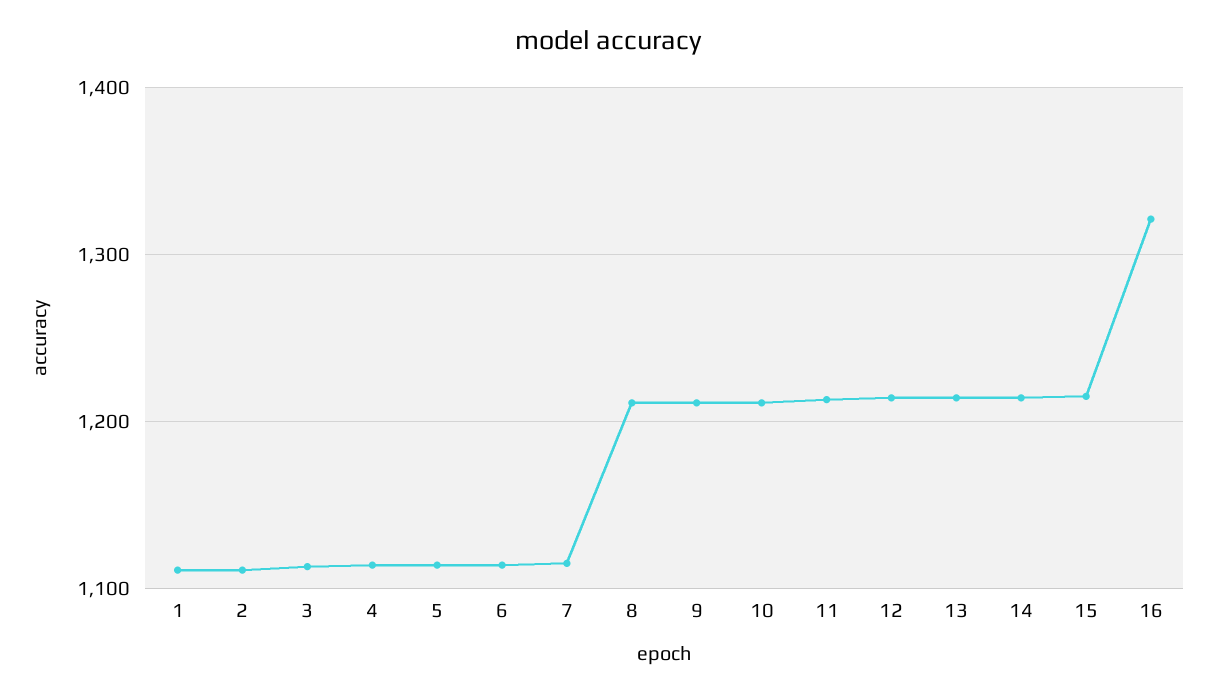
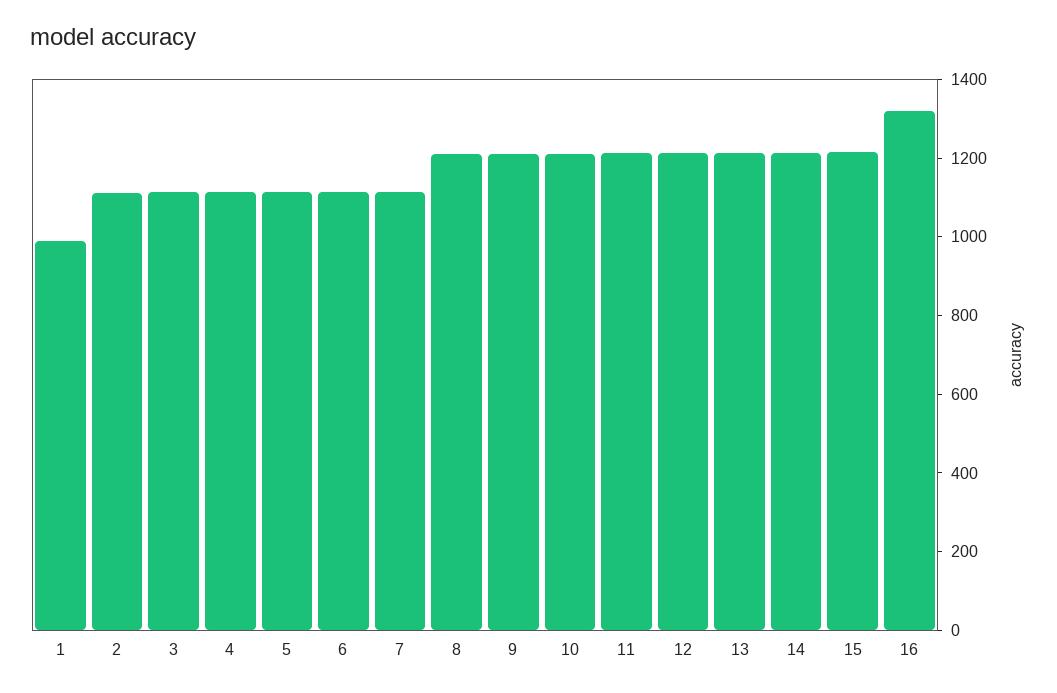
  {
-   "1": 1110,
+   "1": 1000,
    "2": 1110,
    "3": 1110,
    "4": 1110,
    "5": 1110,
    "6": 1110,
    "7": 1120,
    "8": 1210,
    "9": 1210,
    "10": 1210,
    "11": 1210,
    "12": 1210,
    "13": 1210,
    "14": 1210,
    "15": 1220,
    "16": 1320
  }

